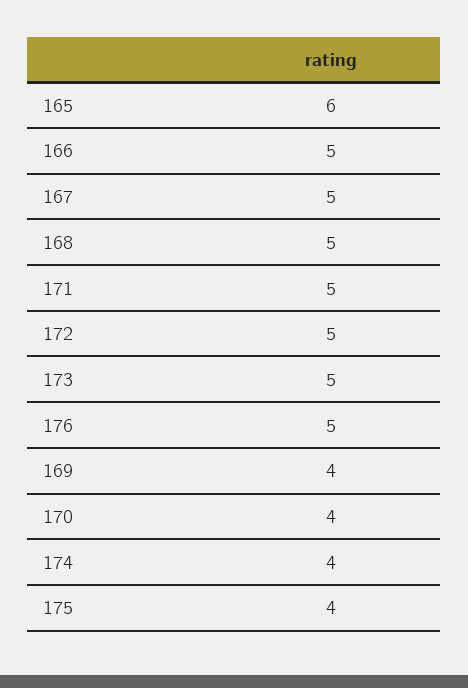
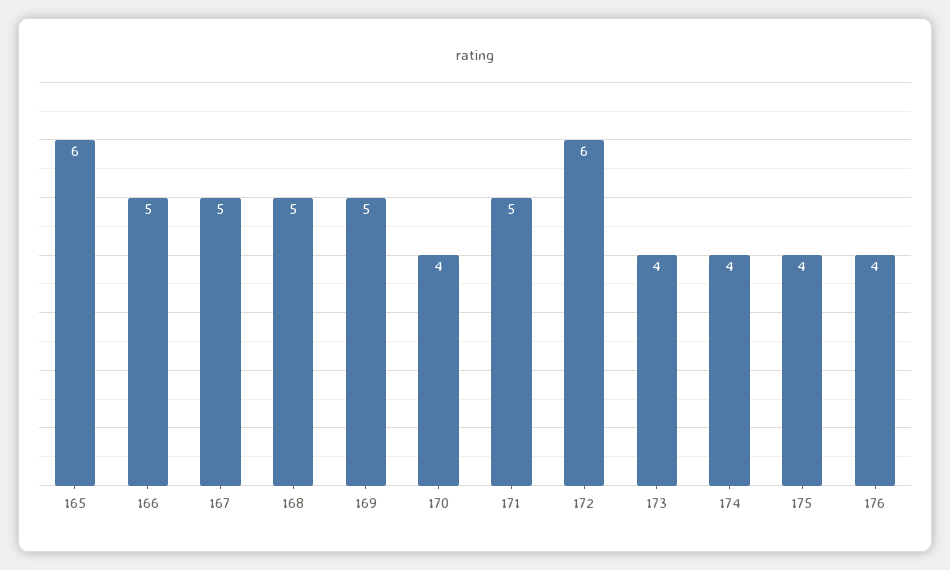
  {
    "165": 6,
    "166": 5,
    "167": 5,
    "168": 5,
    "171": 5,
-   "172": 5,
+   "172": 6,
-   "173": 5,
+   "173": 4,
-   "176": 5,
+   "176": 4,
-   "169": 4,
+   "169": 5,
    "170": 4,
    "174": 4,
    "175": 4
  }

